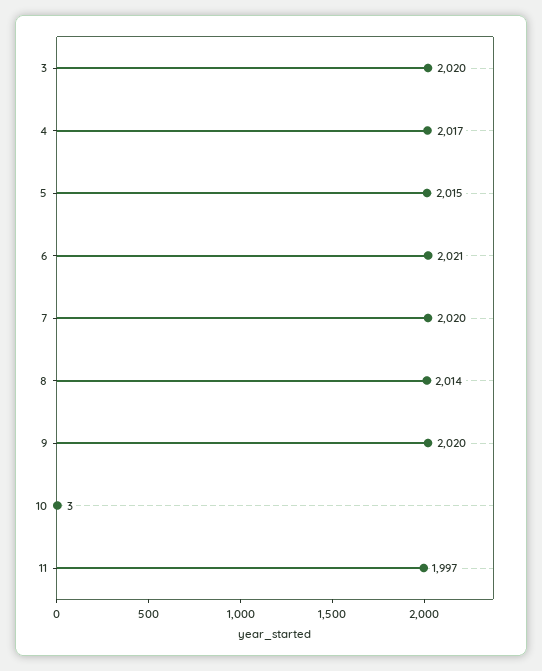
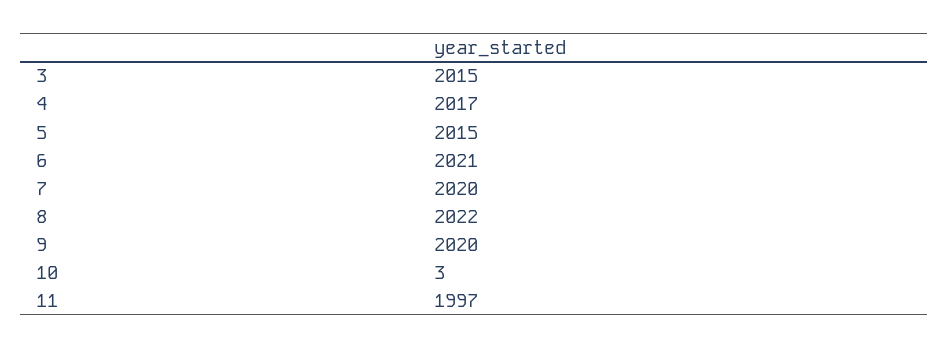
  {
-   "3": 2020,
+   "3": 2015,
    "4": 2017,
    "5": 2015,
    "6": 2021,
    "7": 2020,
-   "8": 2014,
+   "8": 2022,
    "9": 2020,
    "10": 3,
    "11": 1997
  }

